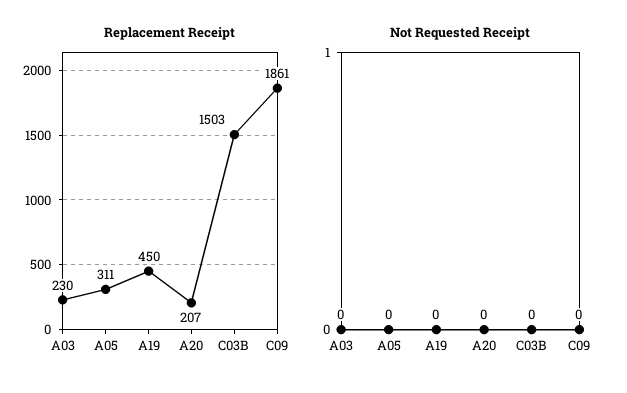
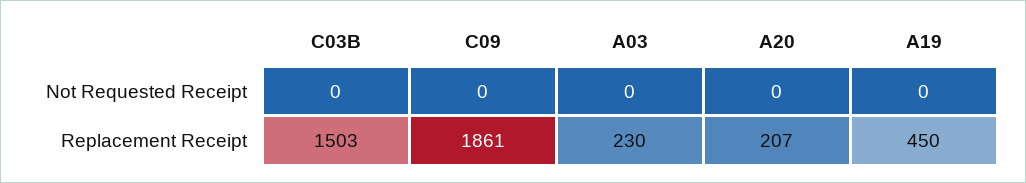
  {
    "Replacement Receipt": {
      "A03": 230,
-     "A05": 311,
      "A19": 450,
      "A20": 207,
      "C03B": 1503,
      "C09": 1861
    },
    "Not Requested Receipt": {
      "A03": 0,
-     "A05": 0,
      "A19": 0,
      "A20": 0,
      "C03B": 0,
      "C09": 0
    }
  }

